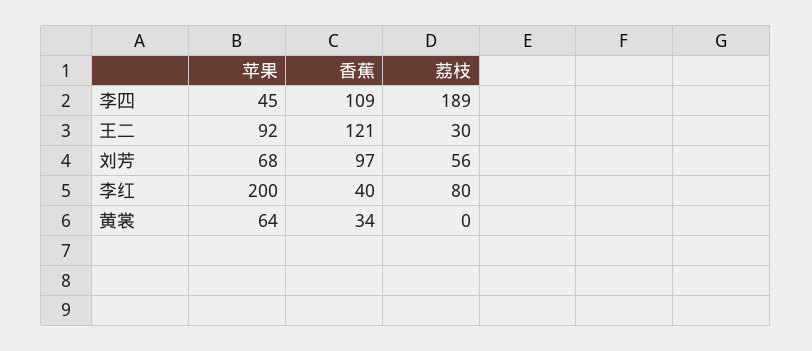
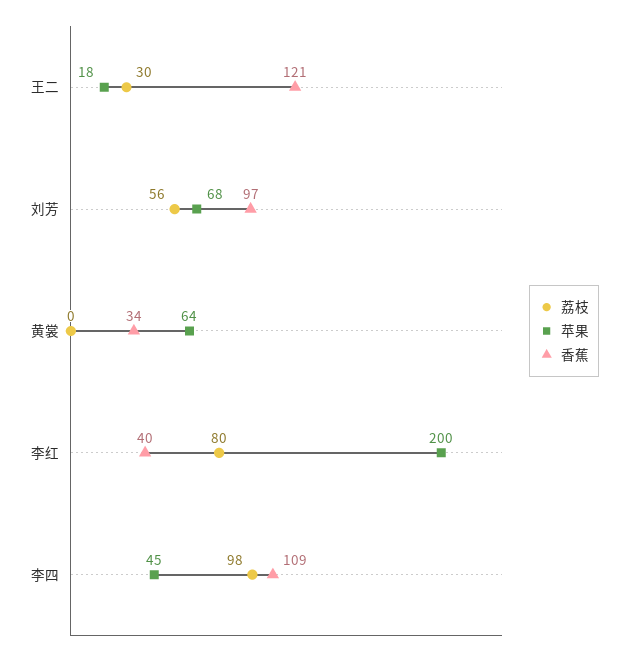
  {
    "苹果": {
      "李四": 45,
-     "王二": 92,
+     "王二": 18,
      "刘芳": 68,
      "李红": 200,
      "黄裳": 64
    },
    "香蕉": {
      "李四": 109,
      "王二": 121,
      "刘芳": 97,
      "李红": 40,
      "黄裳": 34
    },
    "荔枝": {
-     "李四": 189,
+     "李四": 98,
      "王二": 30,
      "刘芳": 56,
      "李红": 80,
      "黄裳": 0
    }
  }

